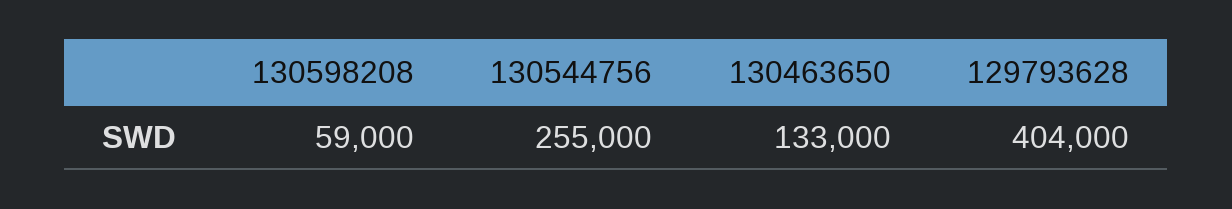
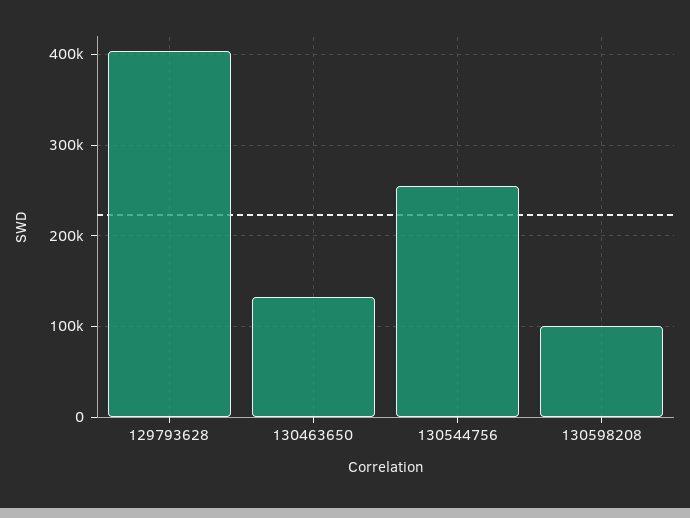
  {
-   "130598208": 59000,
+   "130598208": 100000,
    "130544756": 255000,
    "130463650": 133000,
    "129793628": 404000
  }

